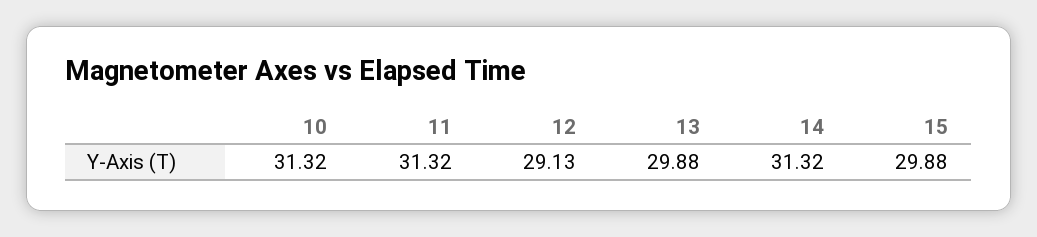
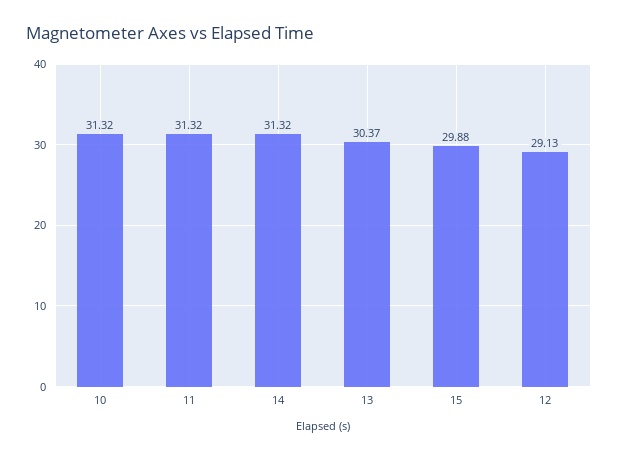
  {
    "10": 31.32,
    "11": 31.32,
    "12": 29.13,
-   "13": 29.88,
+   "13": 30.37,
    "14": 31.32,
    "15": 29.88
  }

